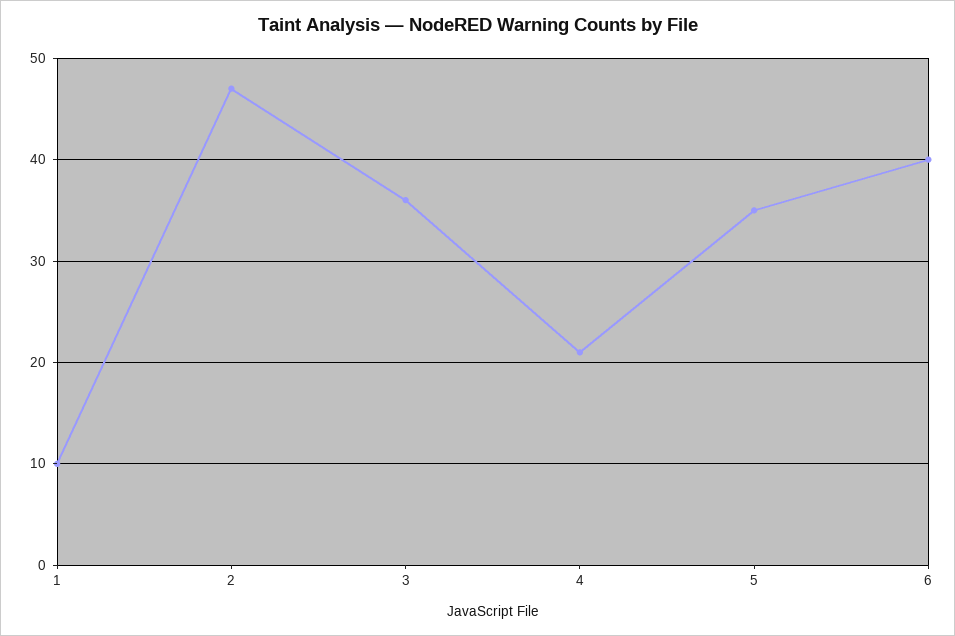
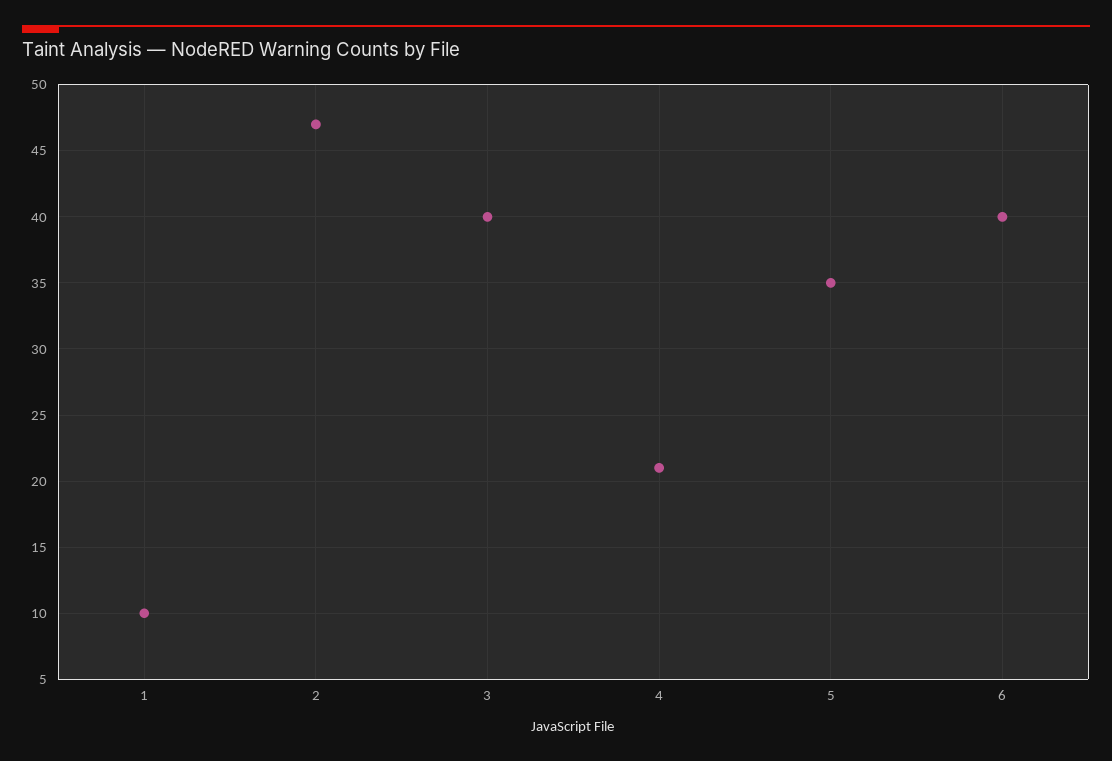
  {
    "1": 10,
    "2": 47,
-   "3": 36,
+   "3": 40,
    "4": 21,
    "5": 35,
    "6": 40
  }

